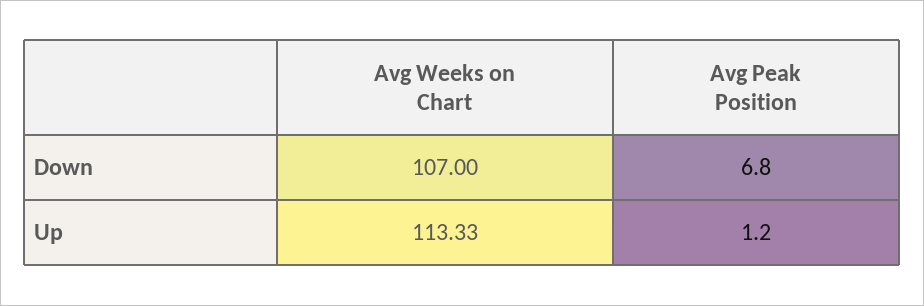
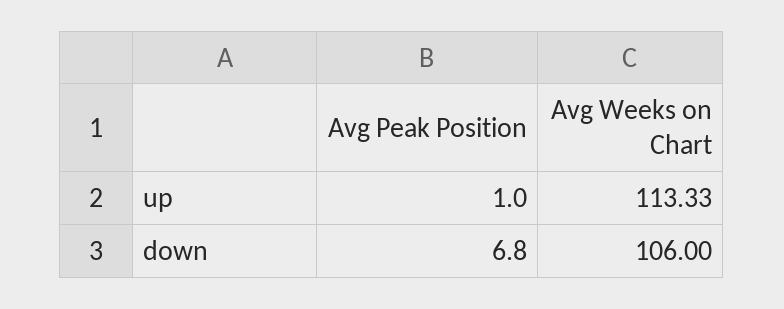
  {
    "Avg Weeks on Chart": {
-     "Down": 107,
+     "Down": 106,
      "Up": 113.33
    },
    "Avg Peak Position": {
      "Down": 6.8,
-     "Up": 1.2
+     "Up": 1
    }
  }

